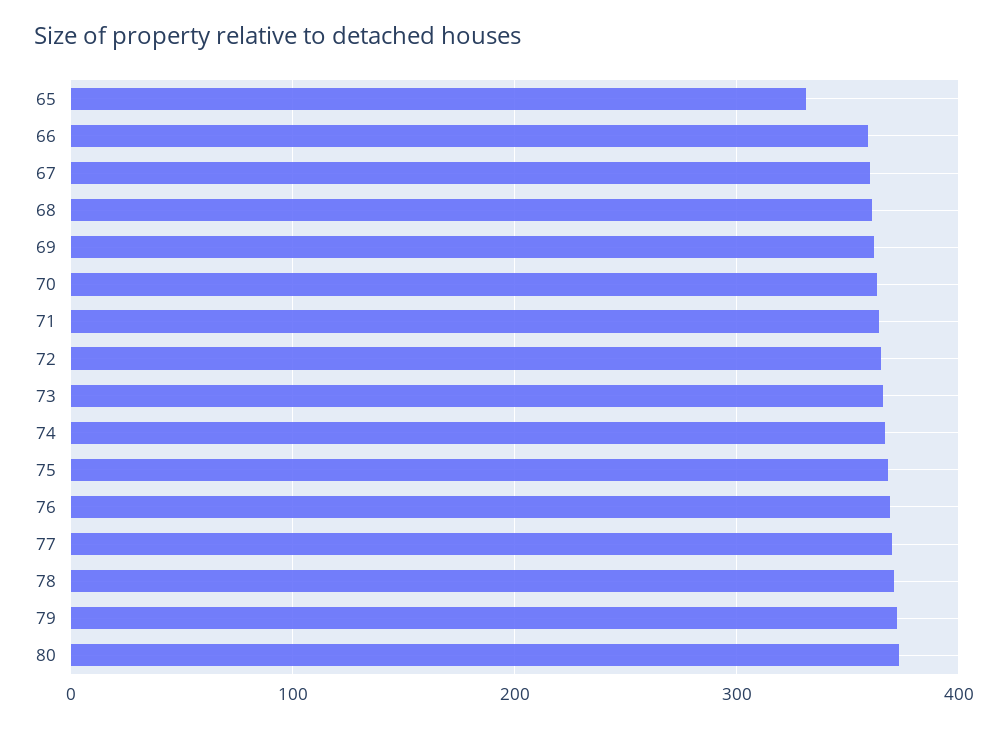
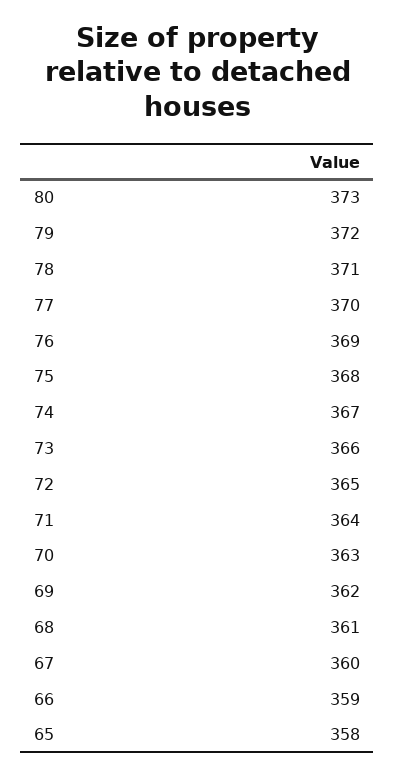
  {
-   "65": 330,
+   "65": 358,
    "66": 359,
    "67": 360,
    "68": 361,
    "69": 362,
    "70": 363,
    "71": 364,
    "72": 365,
    "73": 366,
    "74": 367,
    "75": 368,
    "76": 369,
    "77": 370,
    "78": 371,
    "79": 372,
    "80": 373
  }

